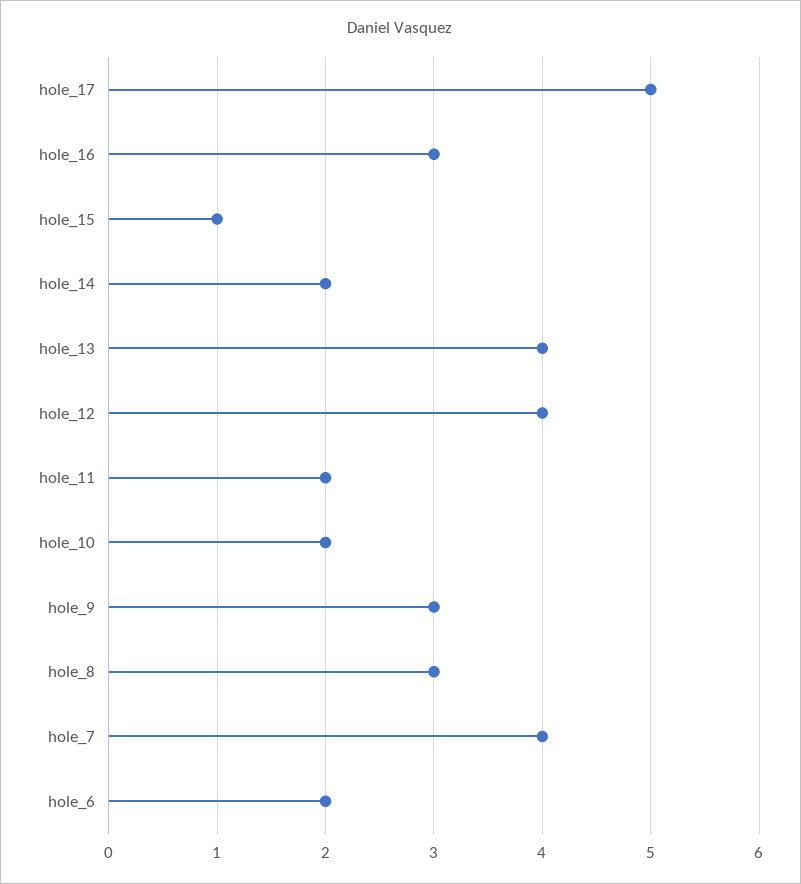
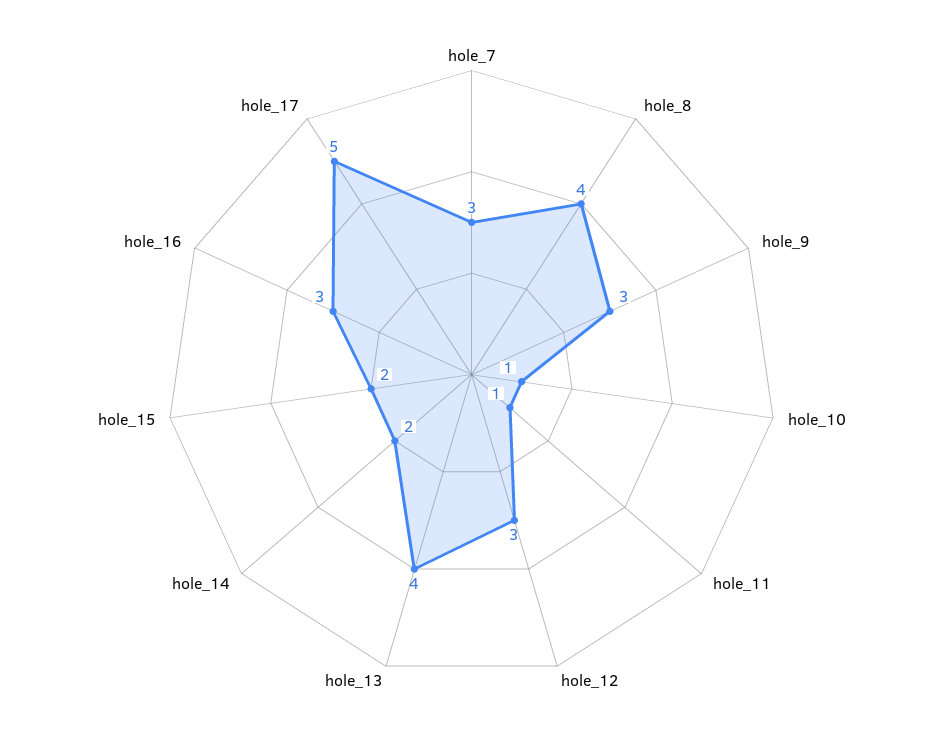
  {
    "hole_17": 5,
    "hole_16": 3,
-   "hole_15": 1,
+   "hole_15": 2,
    "hole_14": 2,
    "hole_13": 4,
-   "hole_12": 4,
+   "hole_12": 3,
-   "hole_11": 2,
+   "hole_11": 1,
-   "hole_10": 2,
+   "hole_10": 1,
    "hole_9": 3,
-   "hole_8": 3,
+   "hole_8": 4,
-   "hole_7": 4,
+   "hole_7": 3
-   "hole_6": 2
  }

